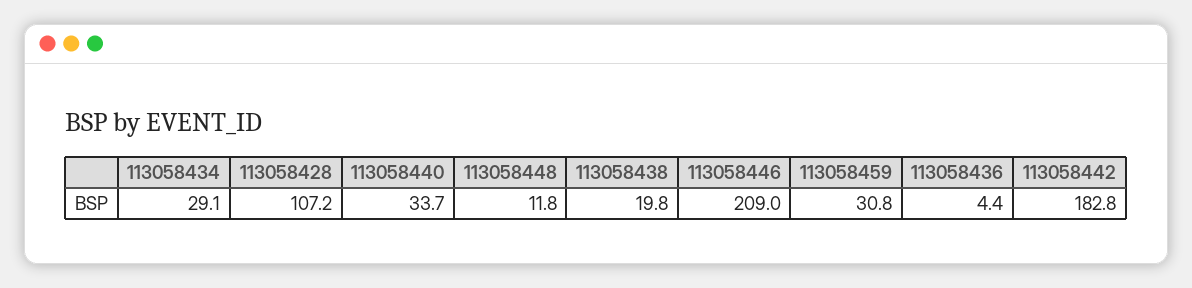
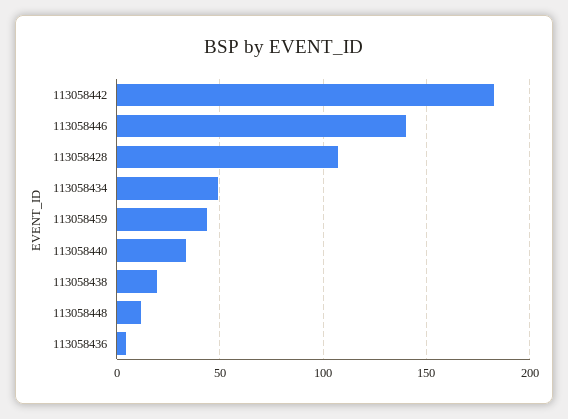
  {
-   "113058434": 29.1,
+   "113058434": 50,
    "113058428": 107.2,
    "113058440": 33.7,
    "113058448": 11.8,
    "113058438": 19.8,
-   "113058446": 209,
+   "113058446": 140,
-   "113058459": 30.8,
+   "113058459": 45,
    "113058436": 4.4,
    "113058442": 182.8
  }

